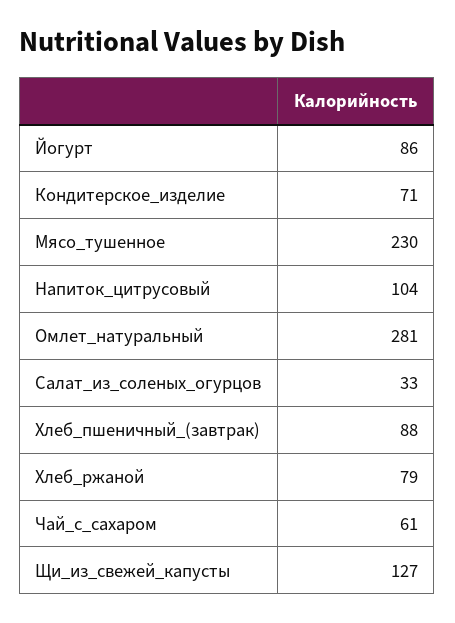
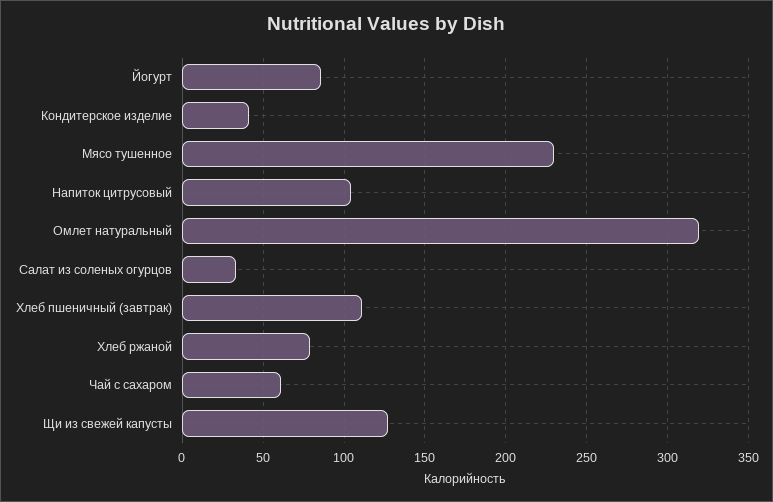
  {
    "Йогурт": 86,
-   "Кондитерское_изделие": 71,
+   "Кондитерское_изделие": 40,
    "Мясо_тушенное": 230,
    "Напиток_цитрусовый": 104,
-   "Омлет_натуральный": 281,
+   "Омлет_натуральный": 320,
    "Салат_из_соленых_огурцов": 33,
-   "Хлеб_пшеничный_(завтрак)": 88,
+   "Хлеб_пшеничный_(завтрак)": 110,
    "Хлеб_ржаной": 79,
    "Чай_с_сахаром": 61,
    "Щи_из_свежей_капусты": 127
  }

